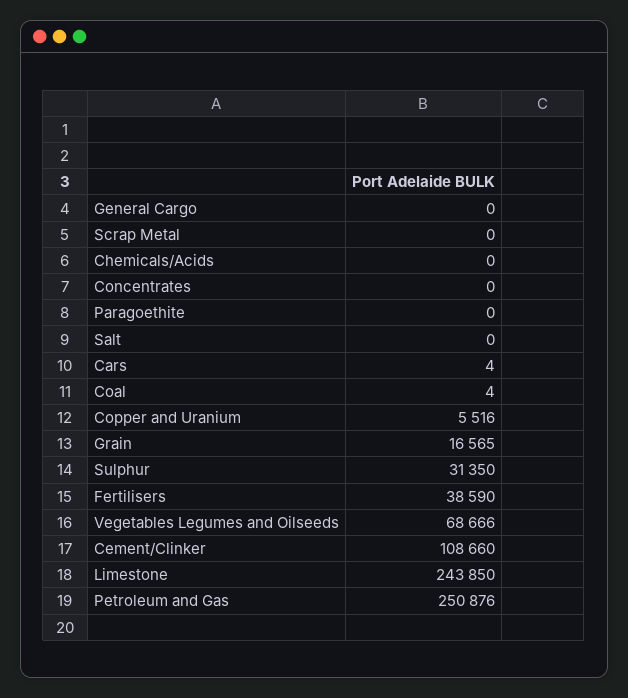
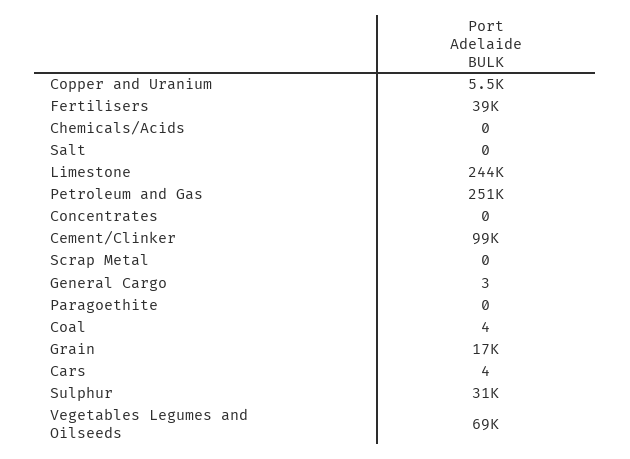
  {
-   "General Cargo": 0,
+   "General Cargo": 3,
    "Scrap Metal": 0,
    "Chemicals/Acids": 0,
    "Concentrates": 0,
    "Paragoethite": 0,
    "Salt": 0,
    "Cars": 4,
    "Coal": 4,
    "Copper and Uranium": 5516,
    "Grain": 16565,
    "Sulphur": 31350,
    "Fertilisers": 38590,
    "Vegetables Legumes and Oilseeds": 68666,
-   "Cement/Clinker": 108660,
+   "Cement/Clinker": 99000,
    "Limestone": 243850,
    "Petroleum and Gas": 250876
  }

